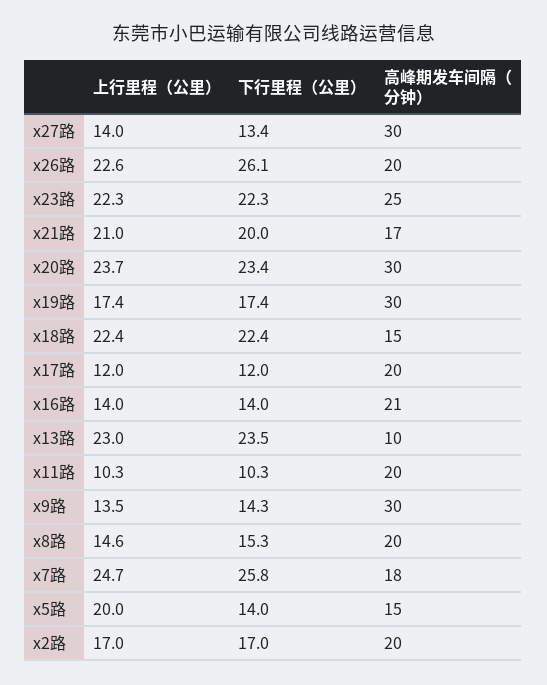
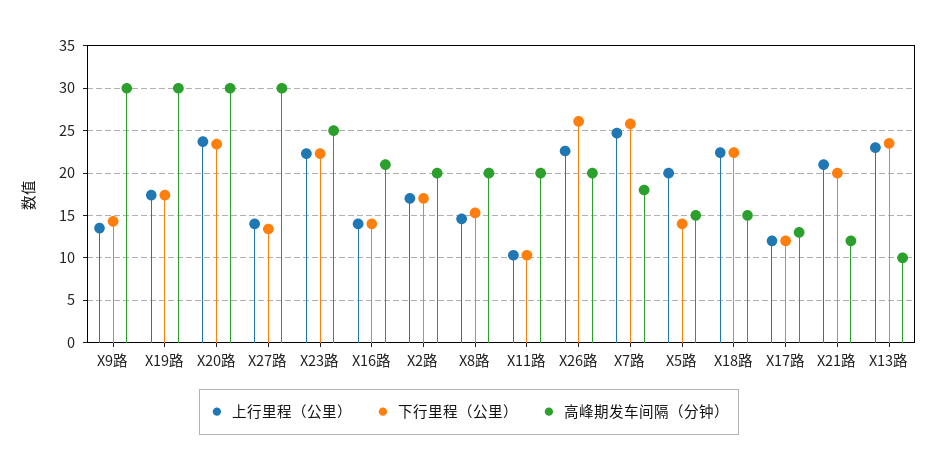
  {
    "上行里程（公里）": {
      "x27路": 14,
      "x26路": 22.6,
      "x23路": 22.3,
      "x21路": 21,
      "x20路": 23.7,
      "x19路": 17.4,
      "x18路": 22.4,
      "x17路": 12,
      "x16路": 14,
      "x13路": 23,
      "x11路": 10.3,
      "x9路": 13.5,
      "x8路": 14.6,
      "x7路": 24.7,
      "x5路": 20,
      "x2路": 17
    },
    "下行里程（公里）": {
      "x27路": 13.4,
      "x26路": 26.1,
      "x23路": 22.3,
      "x21路": 20,
      "x20路": 23.4,
      "x19路": 17.4,
      "x18路": 22.4,
      "x17路": 12,
      "x16路": 14,
      "x13路": 23.5,
      "x11路": 10.3,
      "x9路": 14.3,
      "x8路": 15.3,
      "x7路": 25.8,
      "x5路": 14,
      "x2路": 17
    },
    "高峰期发车间隔（分钟）": {
      "x27路": 30,
      "x26路": 20,
      "x23路": 25,
-     "x21路": 17,
+     "x21路": 12,
      "x20路": 30,
      "x19路": 30,
      "x18路": 15,
-     "x17路": 20,
+     "x17路": 13,
      "x16路": 21,
      "x13路": 10,
      "x11路": 20,
      "x9路": 30,
      "x8路": 20,
      "x7路": 18,
      "x5路": 15,
      "x2路": 20
    }
  }

